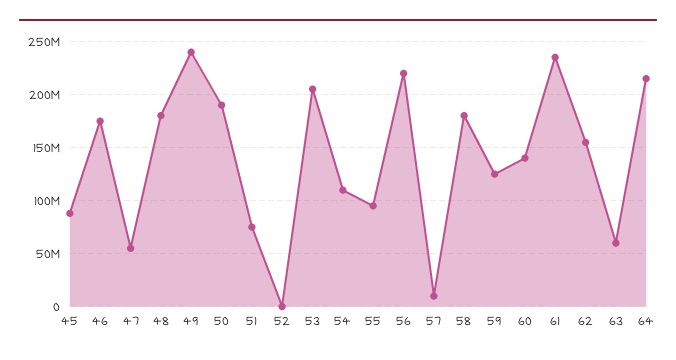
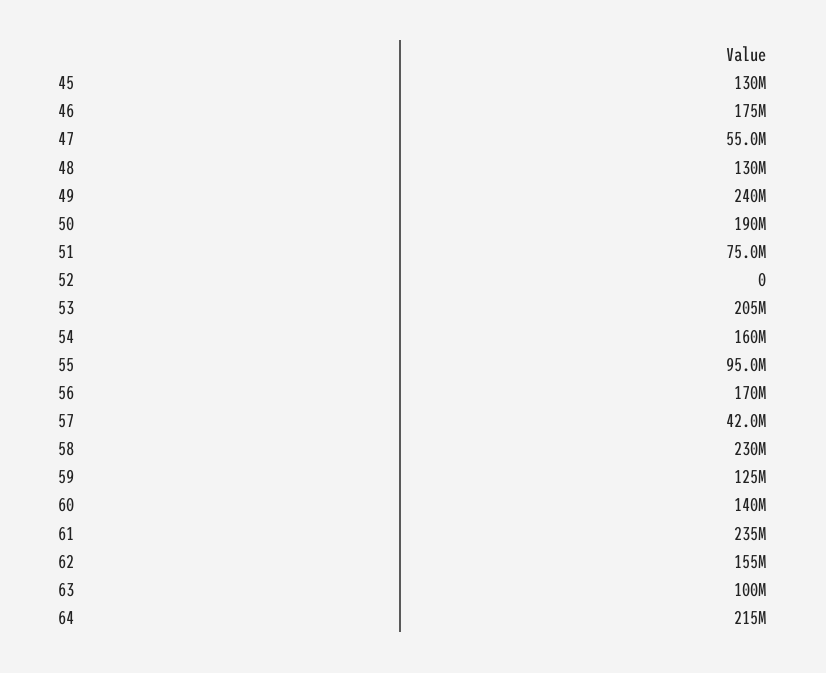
  {
-   "45": 90000000,
+   "45": 130000000,
    "46": 175000000,
    "47": 55000000,
-   "48": 180000000,
+   "48": 130000000,
    "49": 240000000,
    "50": 190000000,
    "51": 75000000,
    "52": 0,
    "53": 205000000,
-   "54": 110000000,
+   "54": 160000000,
    "55": 95000000,
-   "56": 220000000,
+   "56": 170000000,
-   "57": 10000000,
+   "57": 42000000,
-   "58": 180000000,
+   "58": 230000000,
    "59": 125000000,
    "60": 140000000,
    "61": 235000000,
    "62": 155000000,
-   "63": 60000000,
+   "63": 100000000,
    "64": 215000000
  }

